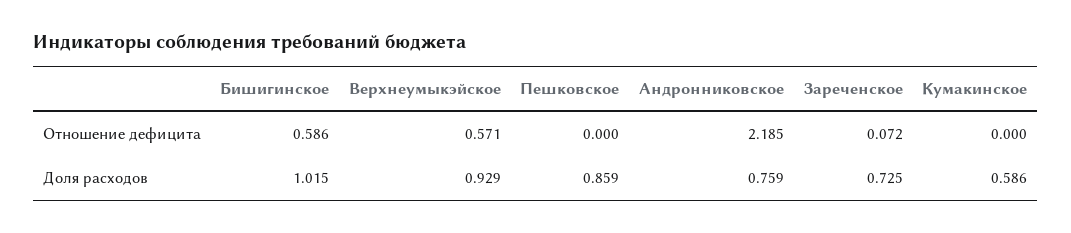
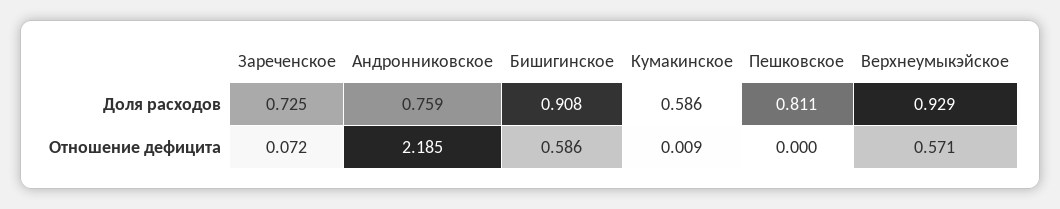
  {
    "Бишигинское": {
      "Отношение дефицита": 0.586,
-     "Доля расходов": 1.015
+     "Доля расходов": 0.908
    },
    "Верхнеумыкэйское": {
      "Отношение дефицита": 0.571,
      "Доля расходов": 0.929
    },
    "Пешковское": {
      "Отношение дефицита": 0,
-     "Доля расходов": 0.859
+     "Доля расходов": 0.811
    },
    "Андронниковское": {
      "Отношение дефицита": 2.185,
      "Доля расходов": 0.759
    },
    "Зареченское": {
      "Отношение дефицита": 0.072,
      "Доля расходов": 0.725
    },
    "Кумакинское": {
-     "Отношение дефицита": 0,
+     "Отношение дефицита": 0.009,
      "Доля расходов": 0.586
    }
  }

